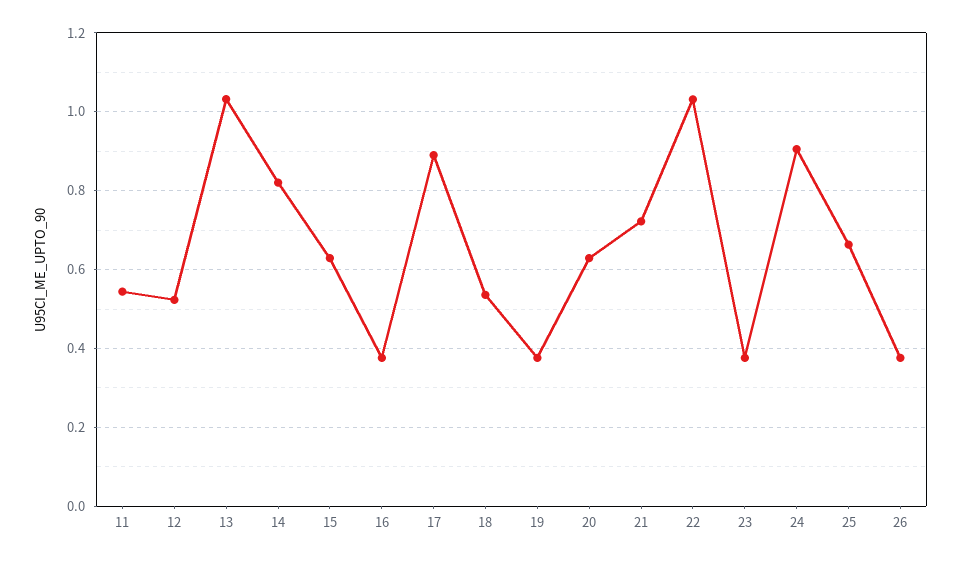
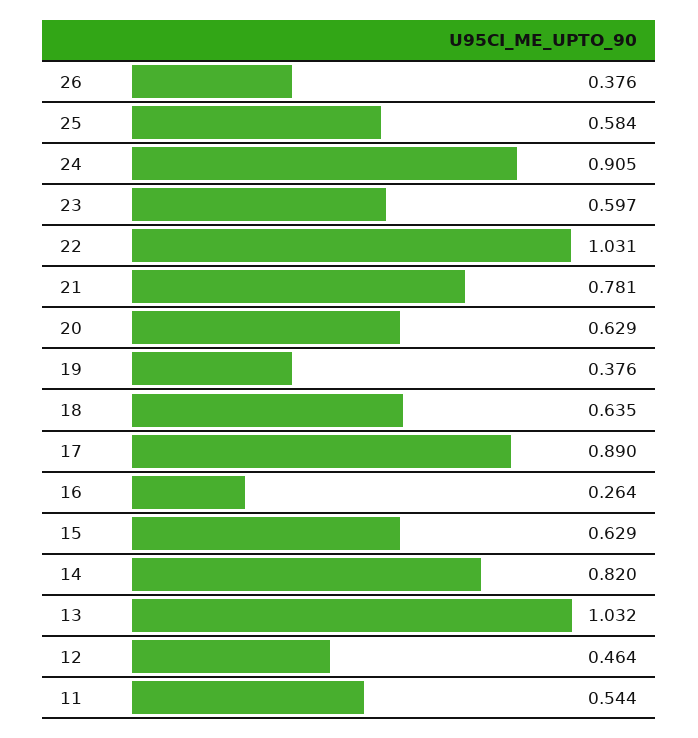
  {
    "11": 0.544,
-   "12": 0.52,
+   "12": 0.464,
    "13": 1.032,
    "14": 0.82,
    "15": 0.629,
-   "16": 0.38,
+   "16": 0.264,
    "17": 0.89,
-   "18": 0.54,
+   "18": 0.635,
    "19": 0.376,
    "20": 0.629,
-   "21": 0.72,
+   "21": 0.781,
    "22": 1.031,
-   "23": 0.38,
+   "23": 0.597,
    "24": 0.905,
-   "25": 0.66,
+   "25": 0.584,
    "26": 0.376
  }

